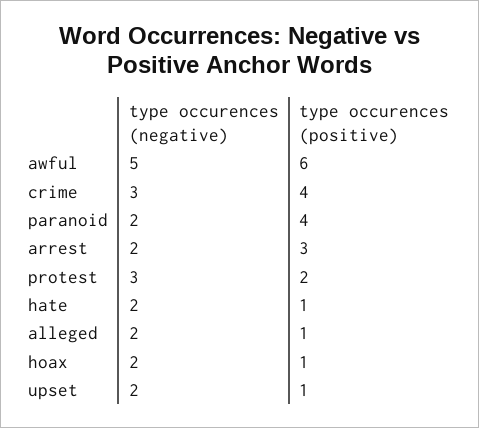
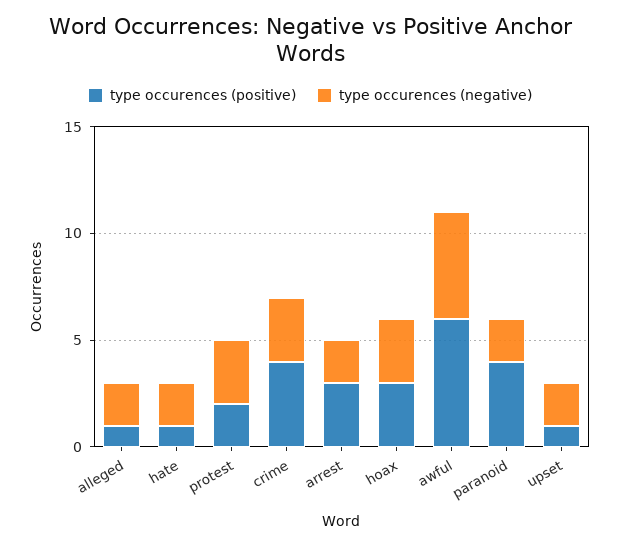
  {
    "type occurences (negative)": {
      "awful": 5,
      "crime": 3,
      "paranoid": 2,
      "arrest": 2,
      "protest": 3,
      "hate": 2,
      "alleged": 2,
-     "hoax": 2,
+     "hoax": 3,
      "upset": 2
    },
    "type occurences (positive)": {
      "awful": 6,
      "crime": 4,
      "paranoid": 4,
      "arrest": 3,
      "protest": 2,
      "hate": 1,
      "alleged": 1,
-     "hoax": 1,
+     "hoax": 3,
      "upset": 1
    }
  }

